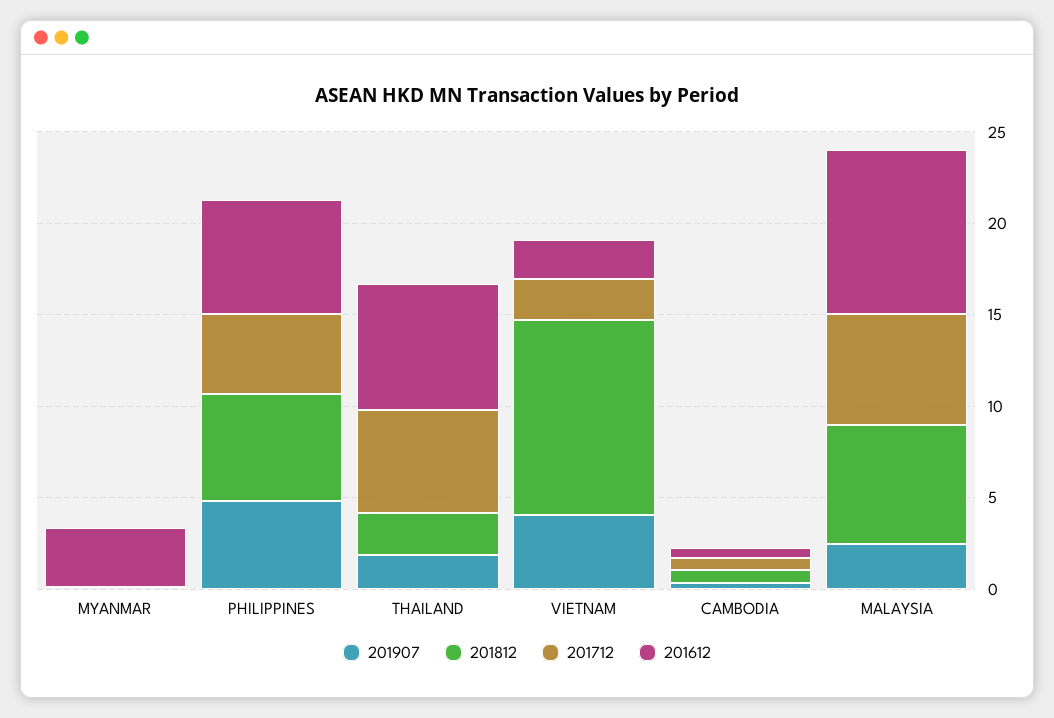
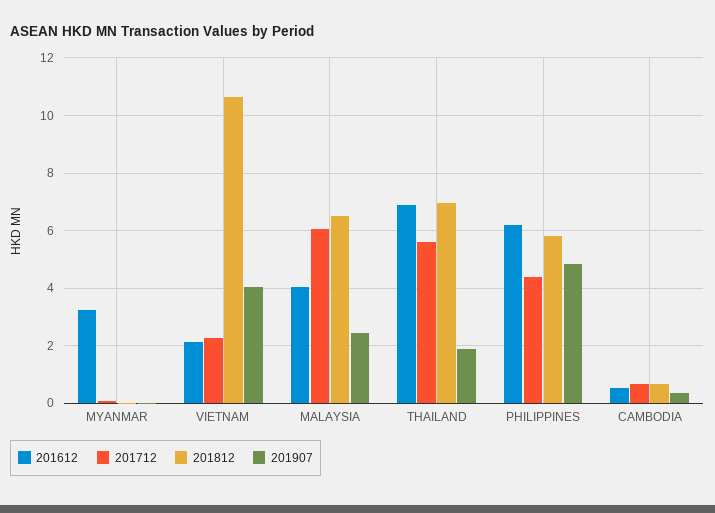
  {
    "201907": {
      "MYANMAR": 0,
      "PHILIPPINES": 4.75,
      "THAILAND": 2,
      "VIETNAM": 4,
      "CAMBODIA": 0.25,
      "MALAYSIA": 2.5
    },
    "201812": {
      "MYANMAR": 0,
      "PHILIPPINES": 5.75,
-     "THAILAND": 2,
+     "THAILAND": 7,
      "VIETNAM": 10.75,
      "CAMBODIA": 0.75,
      "MALAYSIA": 6.5
    },
    "201712": {
      "MYANMAR": 0,
      "PHILIPPINES": 4.5,
      "THAILAND": 5.5,
      "VIETNAM": 2.25,
      "CAMBODIA": 0.75,
      "MALAYSIA": 6
    },
    "201612": {
      "MYANMAR": 3.25,
      "PHILIPPINES": 6.25,
      "THAILAND": 7,
      "VIETNAM": 2,
      "CAMBODIA": 0.5,
-     "MALAYSIA": 9
+     "MALAYSIA": 4
    }
  }

